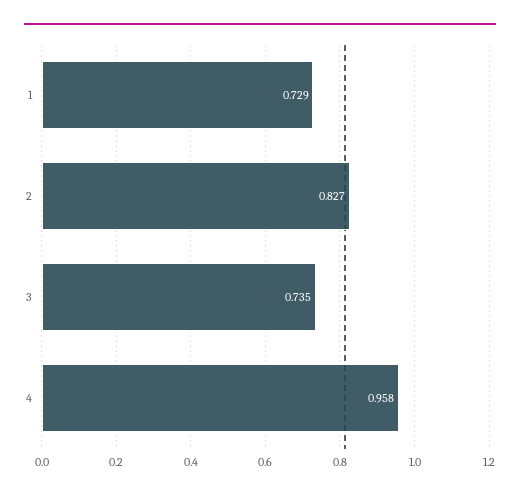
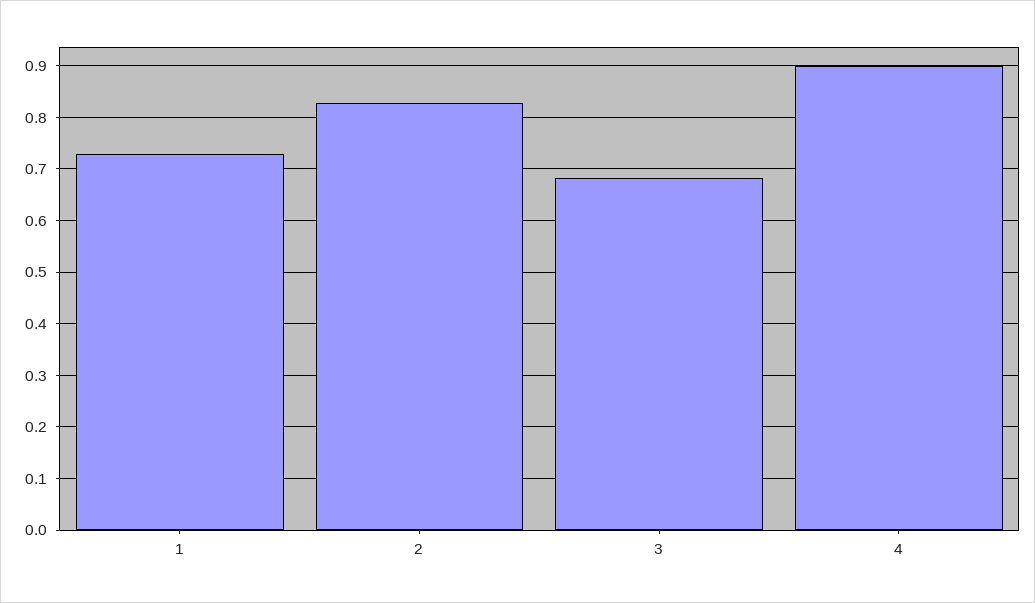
  {
    "1": 0.729,
    "2": 0.827,
-   "3": 0.735,
+   "3": 0.68,
-   "4": 0.958
+   "4": 0.9
  }

